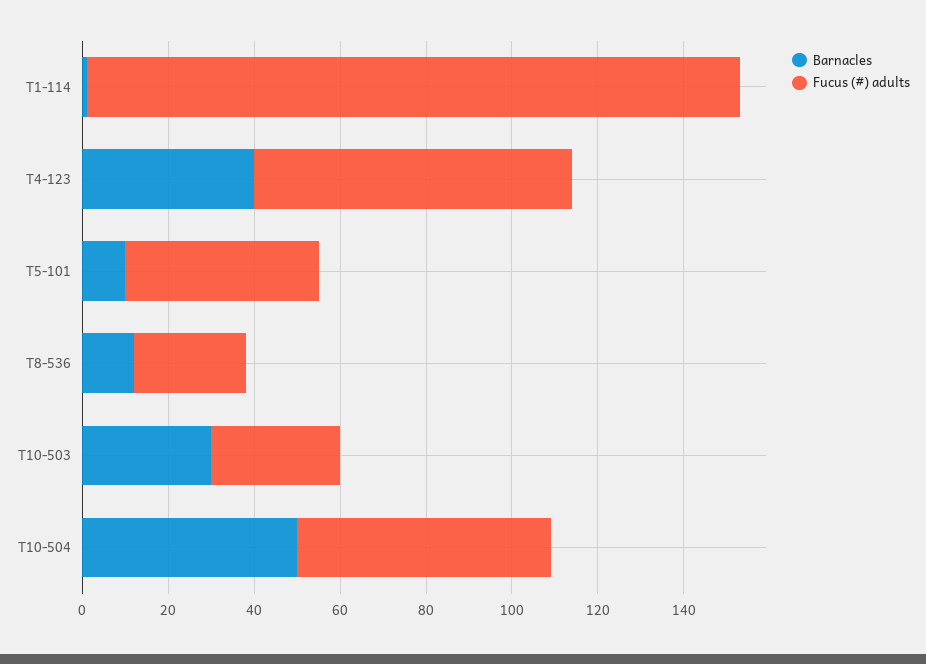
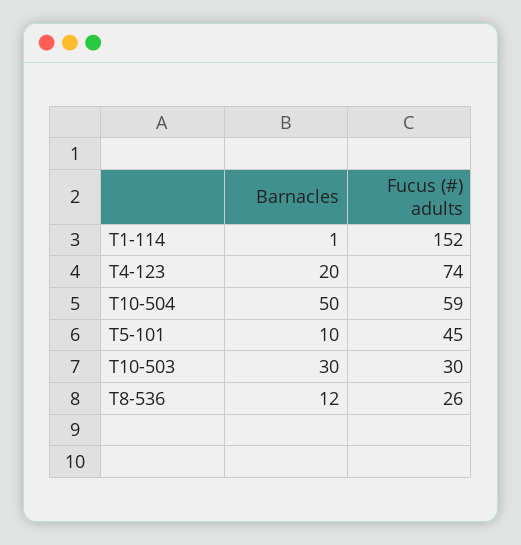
  {
    "Barnacles": {
      "T1-114": 1,
-     "T4-123": 40,
+     "T4-123": 20,
      "T5-101": 10,
      "T8-536": 12,
      "T10-503": 30,
      "T10-504": 50
    },
    "Fucus (#) adults": {
      "T1-114": 152,
      "T4-123": 74,
      "T5-101": 45,
      "T8-536": 26,
      "T10-503": 30,
      "T10-504": 59
    }
  }

